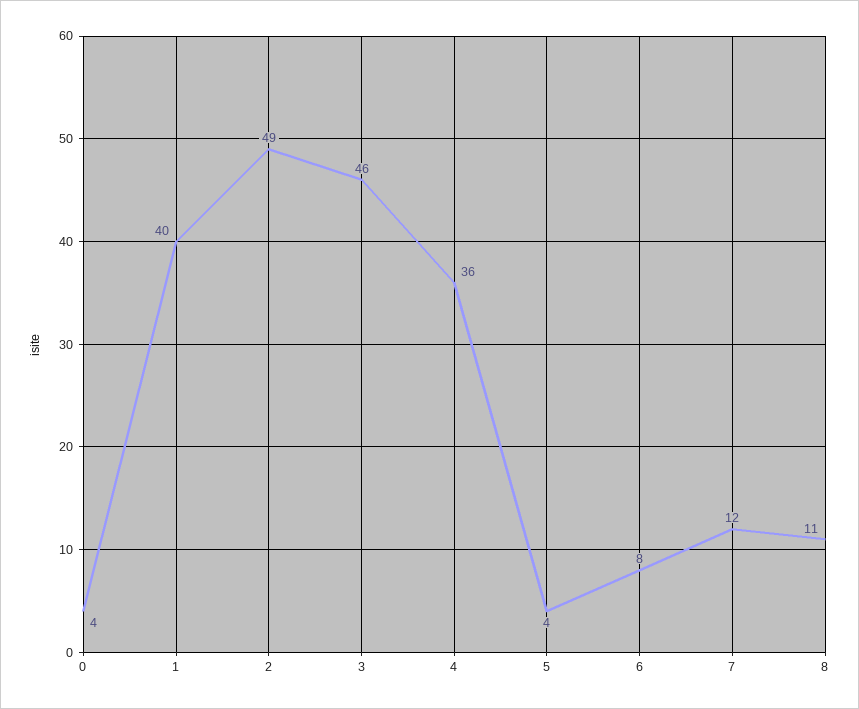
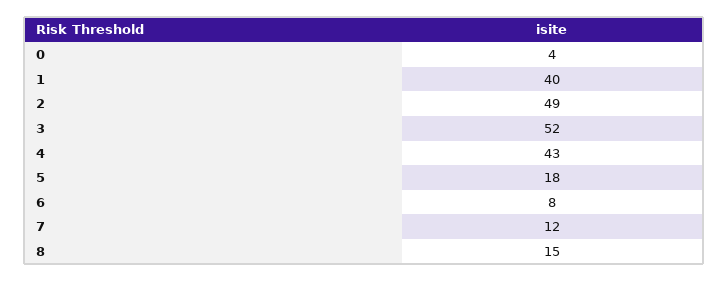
  {
    "0": 4,
    "1": 40,
    "2": 49,
-   "3": 46,
+   "3": 52,
-   "4": 36,
+   "4": 43,
-   "5": 4,
+   "5": 18,
    "6": 8,
    "7": 12,
-   "8": 11
+   "8": 15
  }

